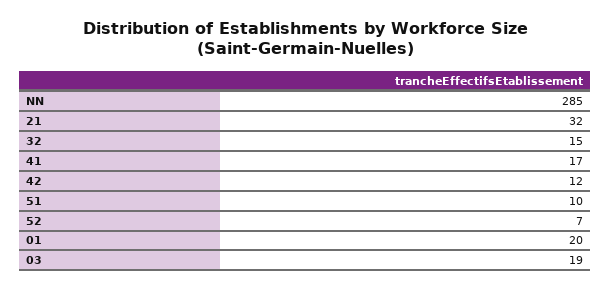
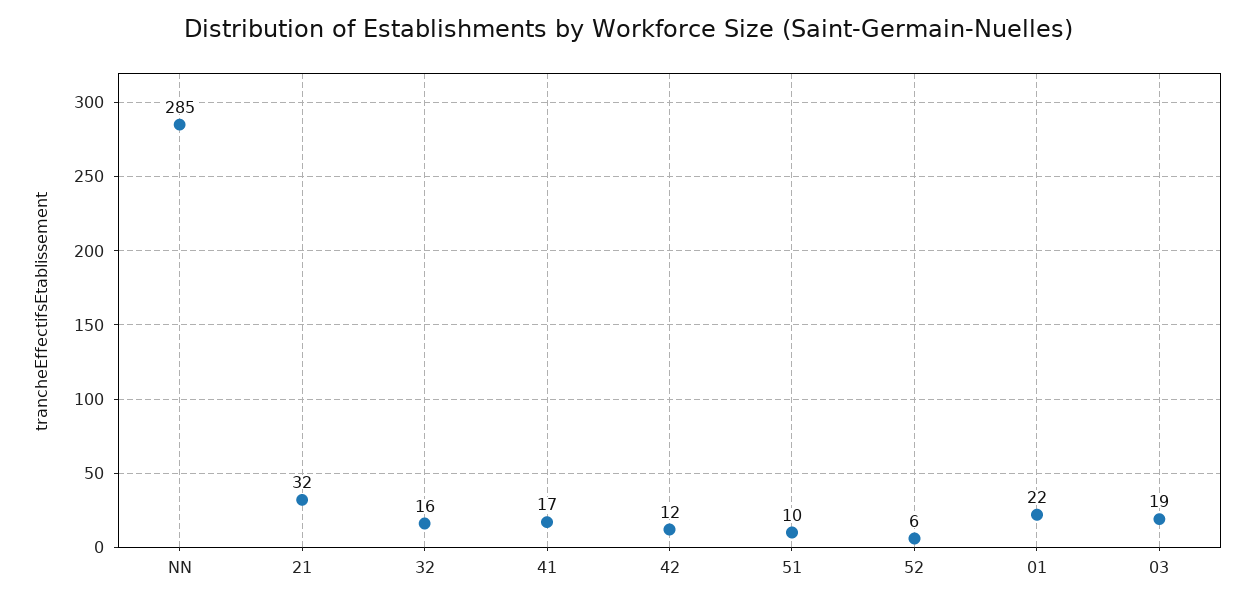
  {
    "NN": 285,
    "21": 32,
-   "32": 15,
+   "32": 16,
    "41": 17,
    "42": 12,
    "51": 10,
-   "52": 7,
+   "52": 6,
-   "01": 20,
+   "01": 22,
    "03": 19
  }

